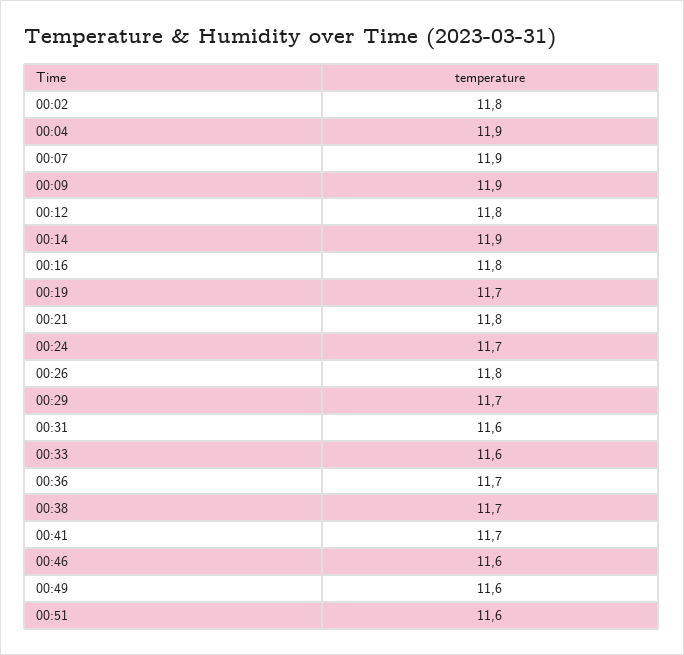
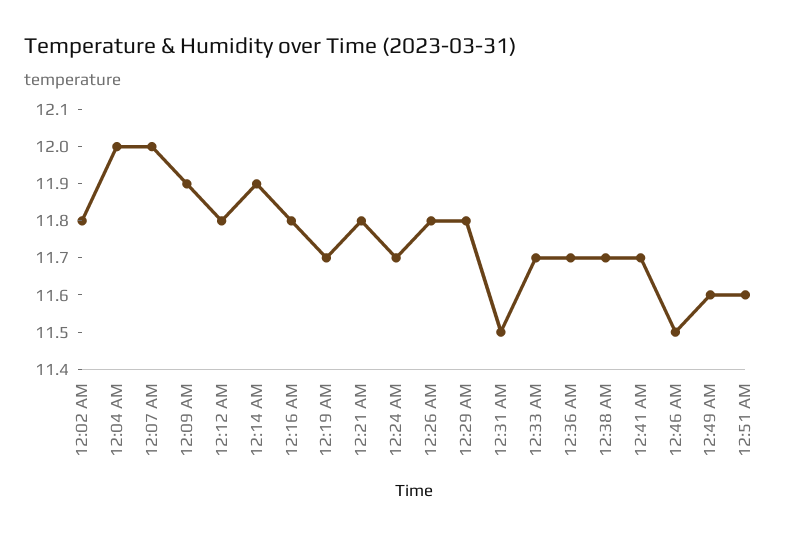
  {
    "00:02": 11.8,
-   "00:04": 11.9,
+   "00:04": 12,
-   "00:07": 11.9,
+   "00:07": 12,
    "00:09": 11.9,
    "00:12": 11.8,
    "00:14": 11.9,
    "00:16": 11.8,
    "00:19": 11.7,
    "00:21": 11.8,
    "00:24": 11.7,
    "00:26": 11.8,
-   "00:29": 11.7,
+   "00:29": 11.8,
-   "00:31": 11.6,
+   "00:31": 11.5,
-   "00:33": 11.6,
+   "00:33": 11.7,
    "00:36": 11.7,
    "00:38": 11.7,
    "00:41": 11.7,
-   "00:46": 11.6,
+   "00:46": 11.5,
    "00:49": 11.6,
    "00:51": 11.6
  }

